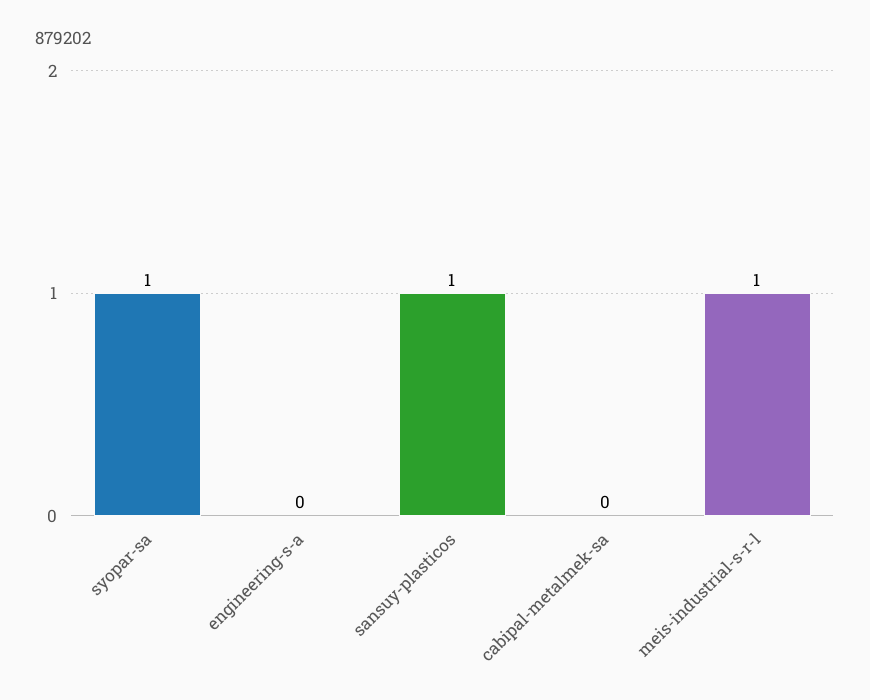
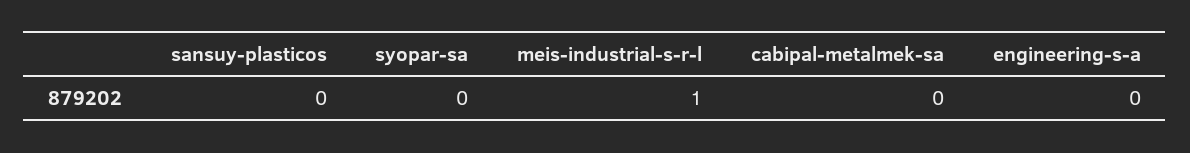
  {
-   "syopar-sa": 1,
+   "syopar-sa": 0,
    "engineering-s-a": 0,
-   "sansuy-plasticos": 1,
+   "sansuy-plasticos": 0,
    "cabipal-metalmek-sa": 0,
    "meis-industrial-s-r-l": 1
  }

